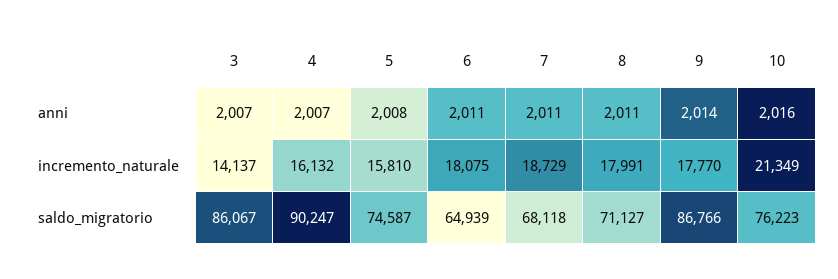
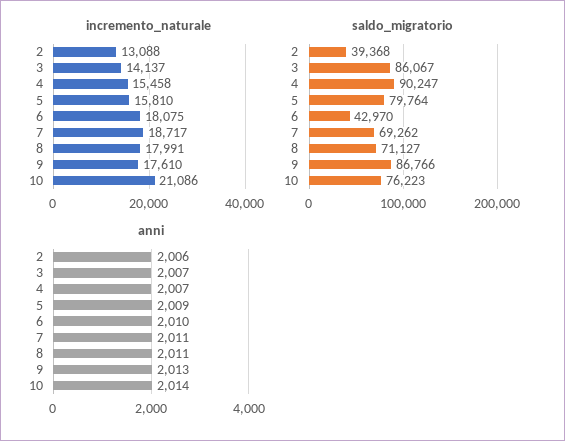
  {
    "anni": {
      "3": 2007,
      "4": 2007,
-     "5": 2008,
+     "5": 2009,
-     "6": 2011,
+     "6": 2010,
      "7": 2011,
      "8": 2011,
-     "9": 2014,
+     "9": 2013,
-     "10": 2016
+     "10": 2014,
+     "2": 2006
    },
    "incremento_naturale": {
      "3": 14137,
-     "4": 16132,
+     "4": 15458,
      "5": 15810,
      "6": 18075,
-     "7": 18729,
+     "7": 18717,
      "8": 17991,
-     "9": 17770,
+     "9": 17610,
-     "10": 21349
+     "10": 21086,
+     "2": 13088
    },
    "saldo_migratorio": {
      "3": 86067,
      "4": 90247,
-     "5": 74587,
+     "5": 79764,
-     "6": 64939,
+     "6": 42970,
-     "7": 68118,
+     "7": 69262,
      "8": 71127,
      "9": 86766,
-     "10": 76223
+     "10": 76223,
+     "2": 39368
    }
  }

